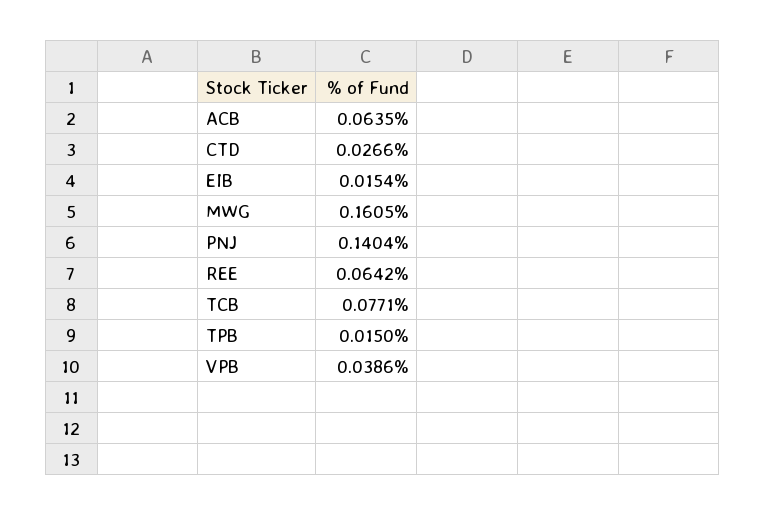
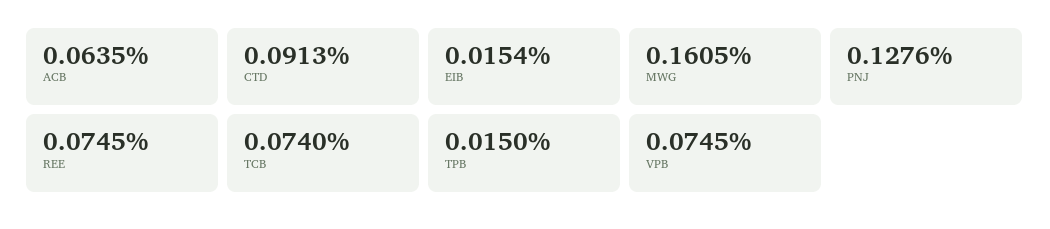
  {
    "ACB": 0.0635,
-   "CTD": 0.0266,
+   "CTD": 0.0913,
    "EIB": 0.0154,
    "MWG": 0.1605,
-   "PNJ": 0.1404,
+   "PNJ": 0.1276,
-   "REE": 0.0642,
+   "REE": 0.0745,
-   "TCB": 0.0771,
+   "TCB": 0.074,
    "TPB": 0.015,
-   "VPB": 0.0386
+   "VPB": 0.0745
  }

